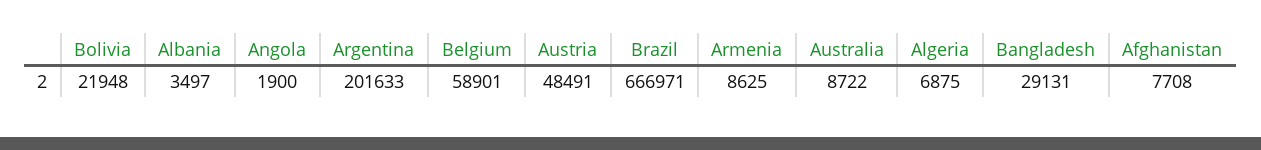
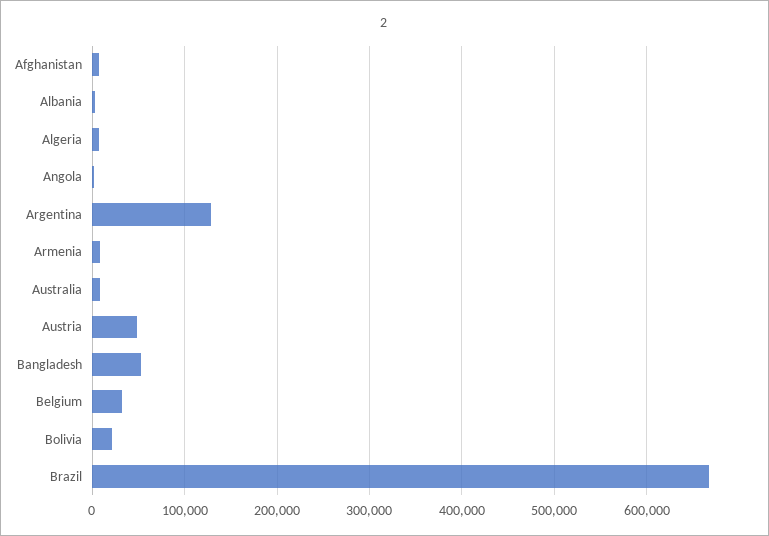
  {
    "Bolivia": 21948,
    "Albania": 3497,
    "Angola": 1900,
-   "Argentina": 201633,
+   "Argentina": 130000,
-   "Belgium": 58901,
+   "Belgium": 30000,
    "Austria": 48491,
    "Brazil": 666971,
    "Armenia": 8625,
    "Australia": 8722,
    "Algeria": 6875,
-   "Bangladesh": 29131,
+   "Bangladesh": 50000,
    "Afghanistan": 7708
  }

